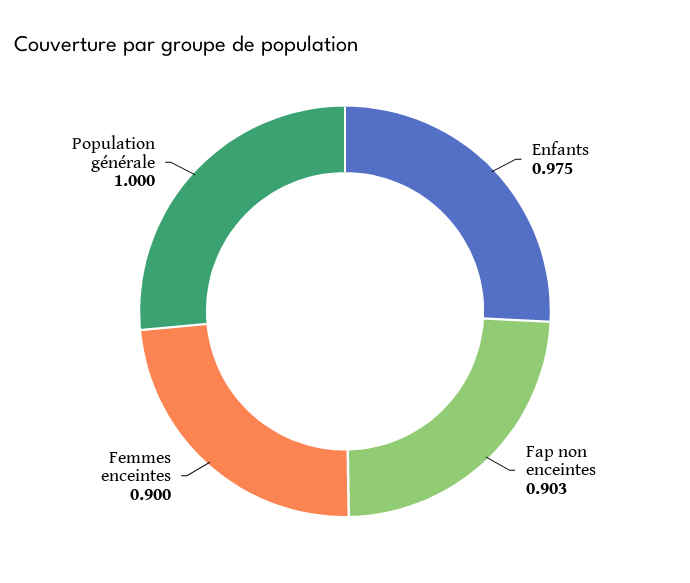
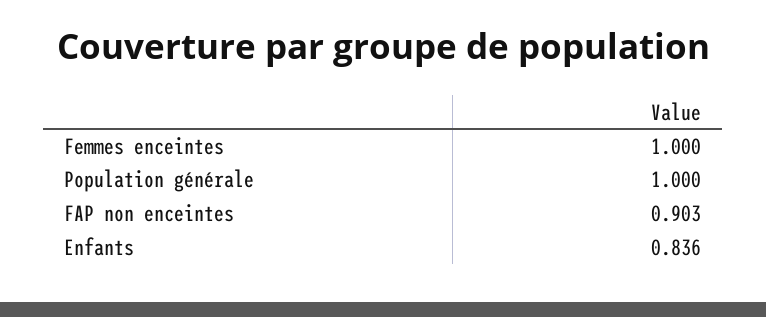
  {
-   "Enfants": 0.975,
+   "Enfants": 0.836,
    "Fap non enceintes": 0.903,
-   "Femmes enceintes": 0.9,
+   "Femmes enceintes": 1,
    "Population générale": 1
  }

